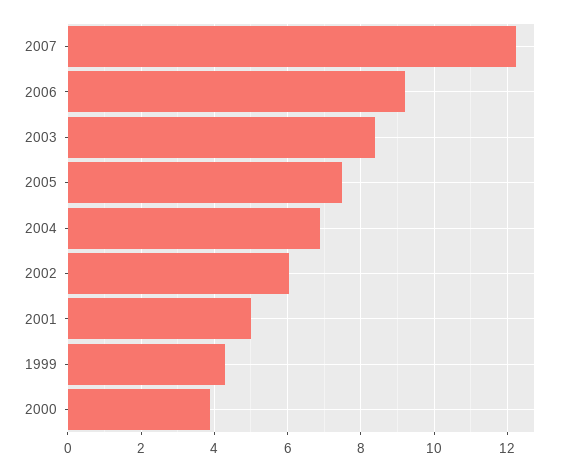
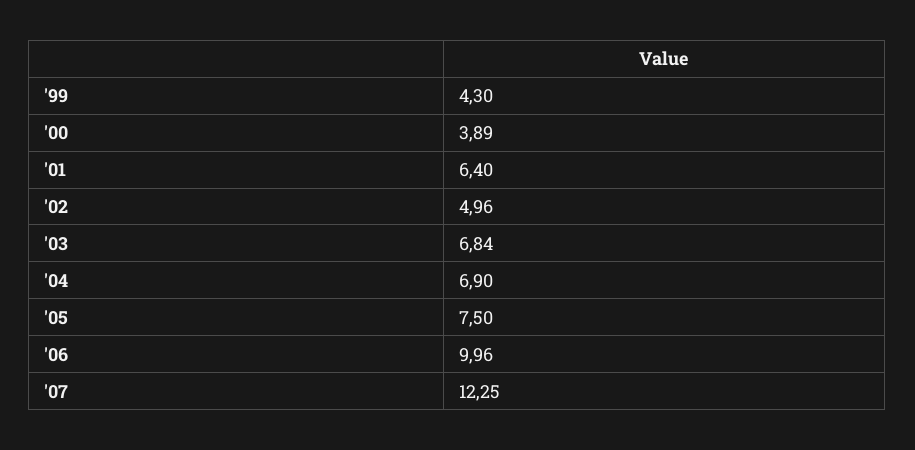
  {
    "2007": 12.25,
-   "2006": 9.2,
+   "2006": 9.96,
-   "2003": 8.4,
+   "2003": 6.84,
    "2005": 7.5,
    "2004": 6.9,
-   "2002": 6,
+   "2002": 4.96,
-   "2001": 5,
+   "2001": 6.4,
    "1999": 4.3,
    "2000": 3.89
  }

